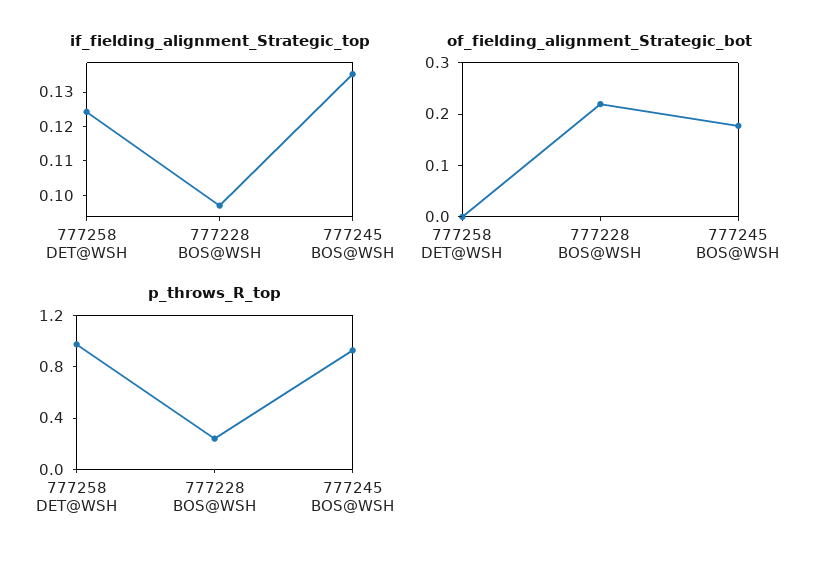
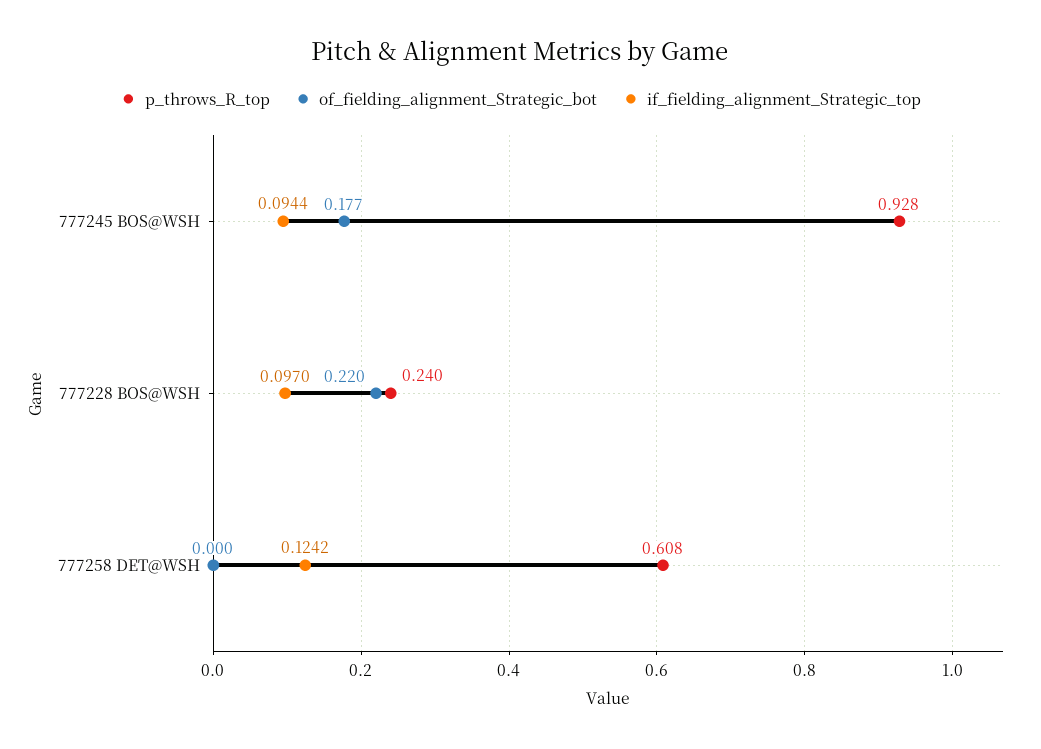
  {
    "if_fielding_alignment_Strategic_top": {
      "777258 DET@WSH": 0.1242,
      "777228 BOS@WSH": 0.097,
-     "777245 BOS@WSH": 0.135
+     "777245 BOS@WSH": 0.0944
    },
    "of_fielding_alignment_Strategic_bot": {
      "777258 DET@WSH": 0,
      "777228 BOS@WSH": 0.22,
      "777245 BOS@WSH": 0.177
    },
    "p_throws_R_top": {
-     "777258 DET@WSH": 1,
+     "777258 DET@WSH": 0.608,
      "777228 BOS@WSH": 0.24,
      "777245 BOS@WSH": 0.928
    }
  }

